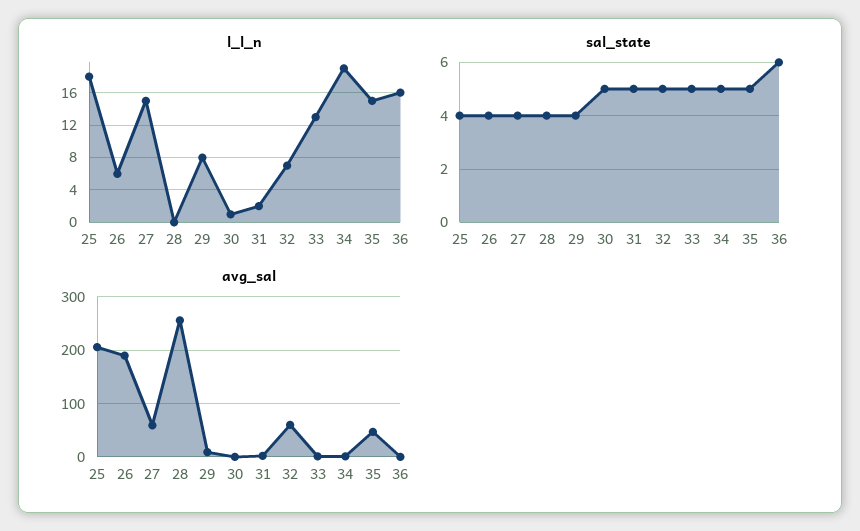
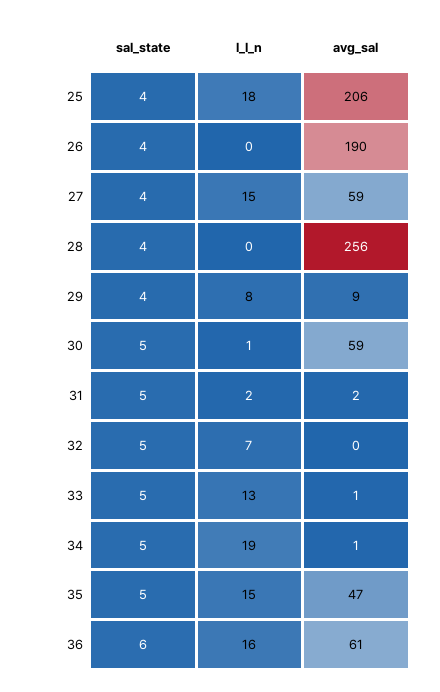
  {
    "l_l_n": {
      "25": 18,
-     "26": 6,
+     "26": 0,
      "27": 15,
      "28": 0,
      "29": 8,
      "30": 1,
      "31": 2,
      "32": 7,
      "33": 13,
      "34": 19,
      "35": 15,
      "36": 16
    },
    "sal_state": {
      "25": 4,
      "26": 4,
      "27": 4,
      "28": 4,
      "29": 4,
      "30": 5,
      "31": 5,
      "32": 5,
      "33": 5,
      "34": 5,
      "35": 5,
      "36": 6
    },
    "avg_sal": {
      "25": 206,
      "26": 190,
      "27": 59,
      "28": 256,
      "29": 9,
-     "30": 0,
+     "30": 59,
      "31": 2,
-     "32": 60,
+     "32": 0,
      "33": 1,
      "34": 1,
      "35": 47,
-     "36": 0
+     "36": 61
    }
  }

